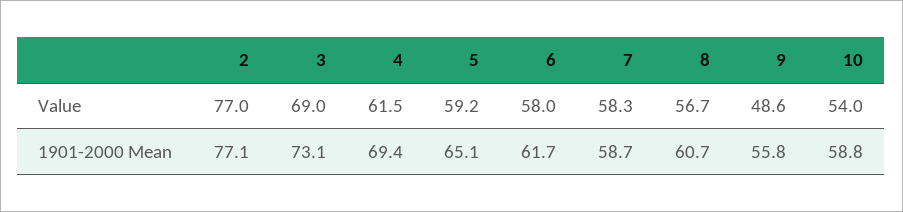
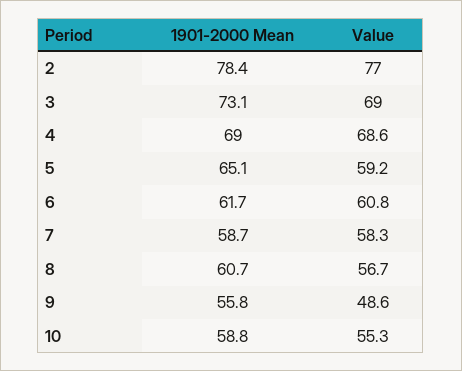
  {
    "2": {
      "Value": 77,
-     "1901-2000 Mean": 77.1
+     "1901-2000 Mean": 78.4
    },
    "3": {
      "Value": 69,
      "1901-2000 Mean": 73.1
    },
    "4": {
-     "Value": 61.5,
+     "Value": 68.6,
-     "1901-2000 Mean": 69.4
+     "1901-2000 Mean": 69
    },
    "5": {
      "Value": 59.2,
      "1901-2000 Mean": 65.1
    },
    "6": {
-     "Value": 58,
+     "Value": 60.8,
      "1901-2000 Mean": 61.7
    },
    "7": {
      "Value": 58.3,
      "1901-2000 Mean": 58.7
    },
    "8": {
      "Value": 56.7,
      "1901-2000 Mean": 60.7
    },
    "9": {
      "Value": 48.6,
      "1901-2000 Mean": 55.8
    },
    "10": {
-     "Value": 54,
+     "Value": 55.3,
      "1901-2000 Mean": 58.8
    }
  }

